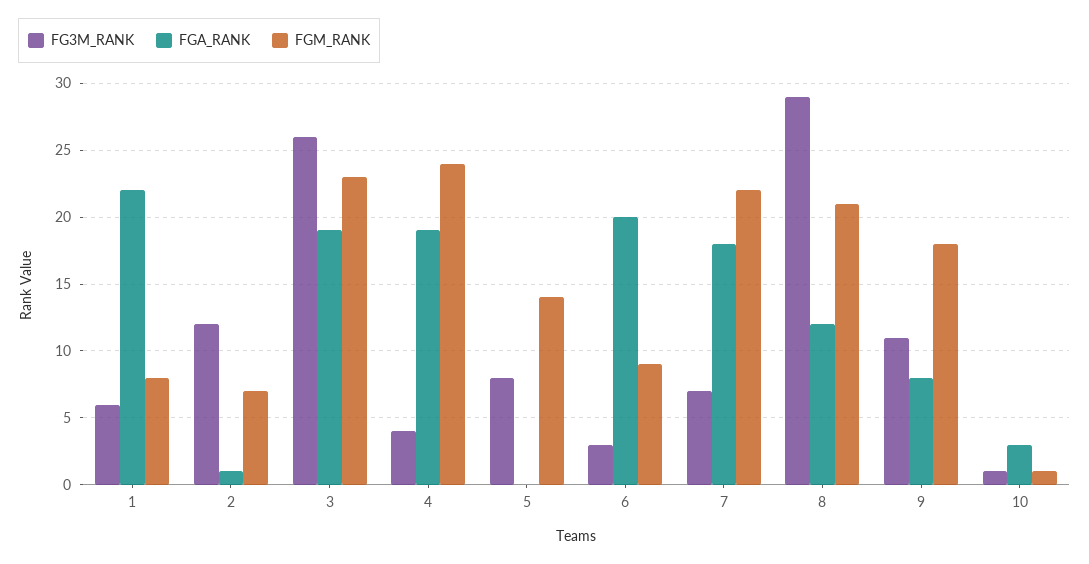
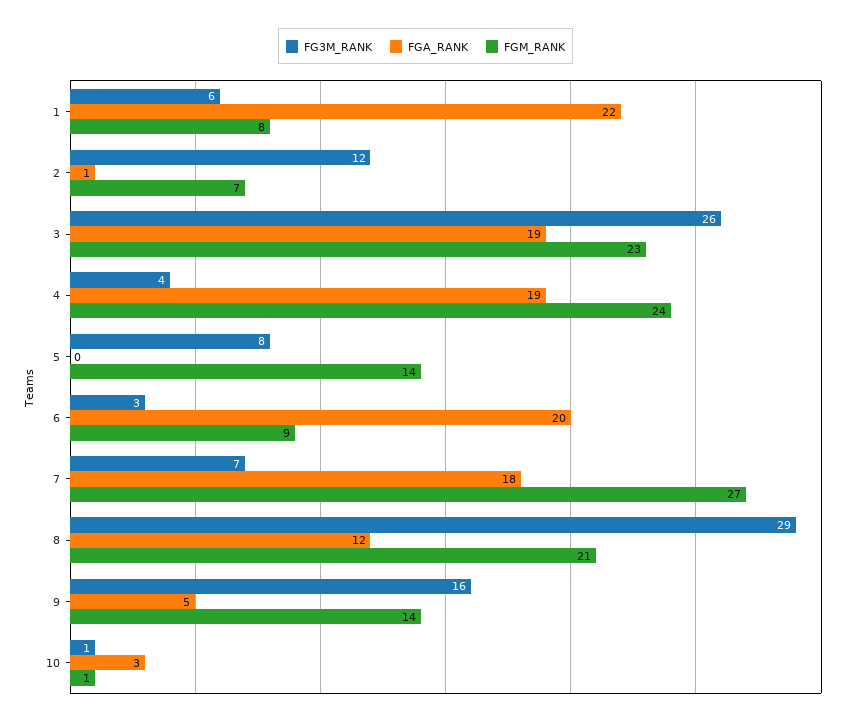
  {
    "FG3M_RANK": {
      "1": 6,
      "2": 12,
      "3": 26,
      "4": 4,
      "5": 8,
      "6": 3,
      "7": 7,
      "8": 29,
-     "9": 11,
+     "9": 16,
      "10": 1
    },
    "FGA_RANK": {
      "1": 22,
      "2": 1,
      "3": 19,
      "4": 19,
      "5": 0,
      "6": 20,
      "7": 18,
      "8": 12,
-     "9": 8,
+     "9": 5,
      "10": 3
    },
    "FGM_RANK": {
      "1": 8,
      "2": 7,
      "3": 23,
      "4": 24,
      "5": 14,
      "6": 9,
-     "7": 22,
+     "7": 27,
      "8": 21,
-     "9": 18,
+     "9": 14,
      "10": 1
    }
  }

